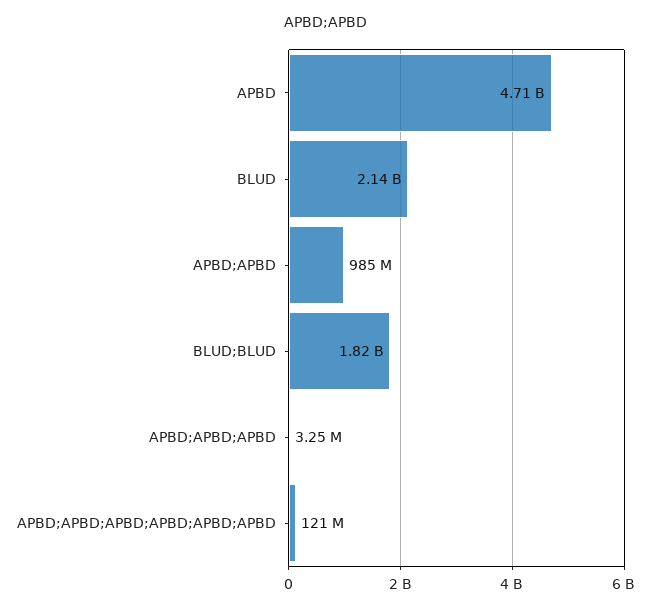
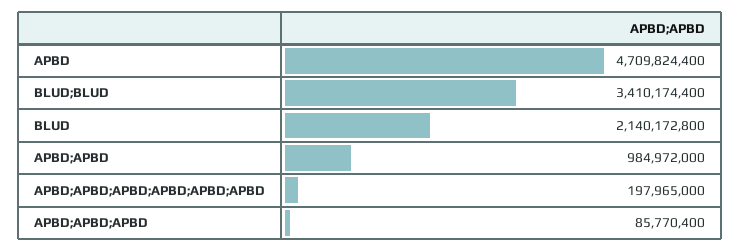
  {
    "APBD": 4709824400,
    "BLUD": 2140172800,
    "APBD;APBD": 984972000,
-   "BLUD;BLUD": 1820000000,
+   "BLUD;BLUD": 3410174400,
-   "APBD;APBD;APBD": 3250000,
+   "APBD;APBD;APBD": 85770400,
-   "APBD;APBD;APBD;APBD;APBD;APBD": 121000000
+   "APBD;APBD;APBD;APBD;APBD;APBD": 197965000
  }

